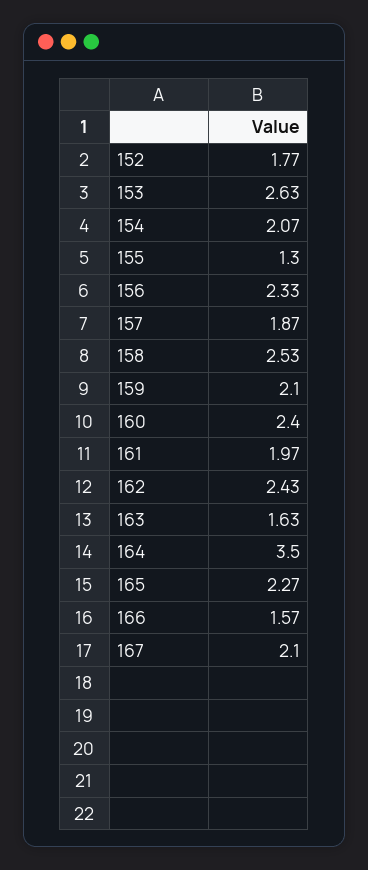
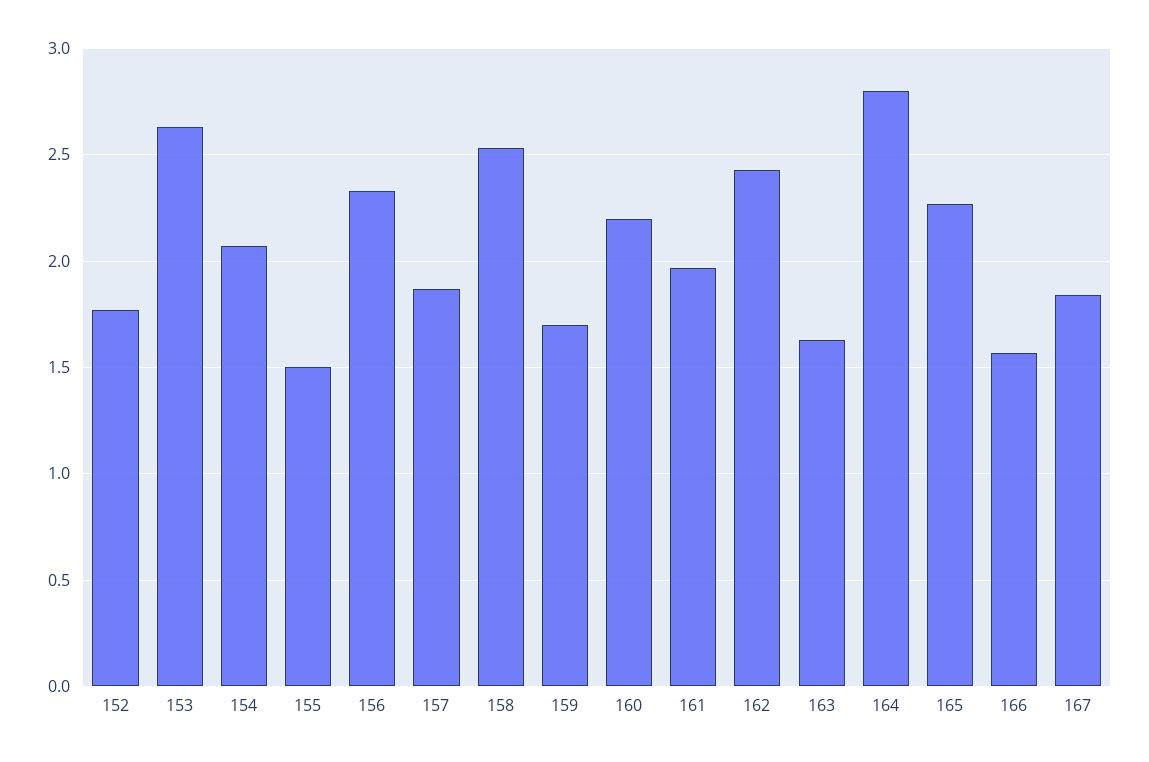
  {
    "152": 1.77,
    "153": 2.63,
    "154": 2.07,
-   "155": 1.3,
+   "155": 1.5,
    "156": 2.33,
    "157": 1.87,
    "158": 2.53,
-   "159": 2.1,
+   "159": 1.7,
-   "160": 2.4,
+   "160": 2.2,
    "161": 1.97,
    "162": 2.43,
    "163": 1.63,
-   "164": 3.5,
+   "164": 2.8,
    "165": 2.27,
    "166": 1.57,
-   "167": 2.1
+   "167": 1.85
  }

